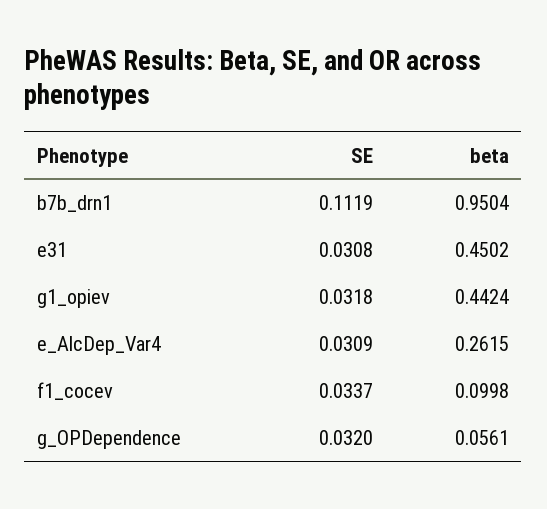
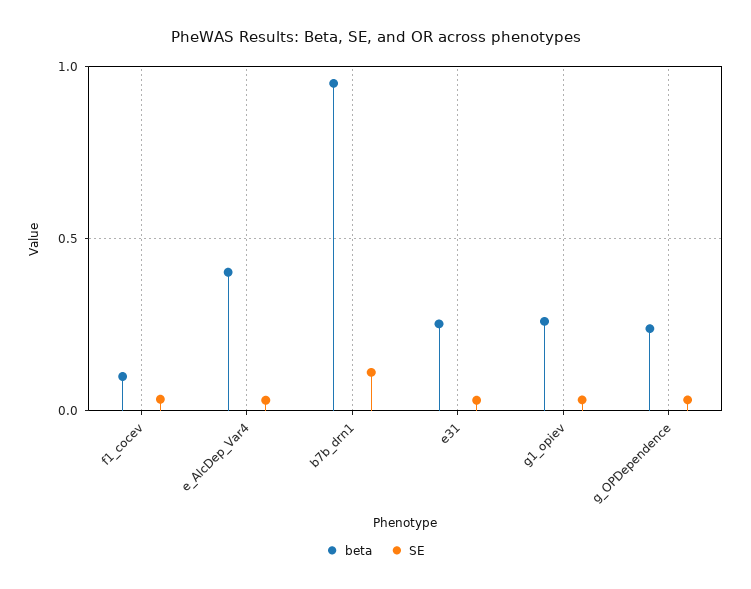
  {
    "SE": {
      "b7b_drn1": 0.1119,
      "e31": 0.0308,
      "g1_opiev": 0.0318,
      "e_AlcDep_Var4": 0.0309,
      "f1_cocev": 0.0337,
      "g_OPDependence": 0.032
    },
    "beta": {
      "b7b_drn1": 0.9504,
-     "e31": 0.4502,
+     "e31": 0.25,
-     "g1_opiev": 0.4424,
+     "g1_opiev": 0.25,
-     "e_AlcDep_Var4": 0.2615,
+     "e_AlcDep_Var4": 0.4,
      "f1_cocev": 0.0998,
-     "g_OPDependence": 0.0561
+     "g_OPDependence": 0.25
    }
  }

